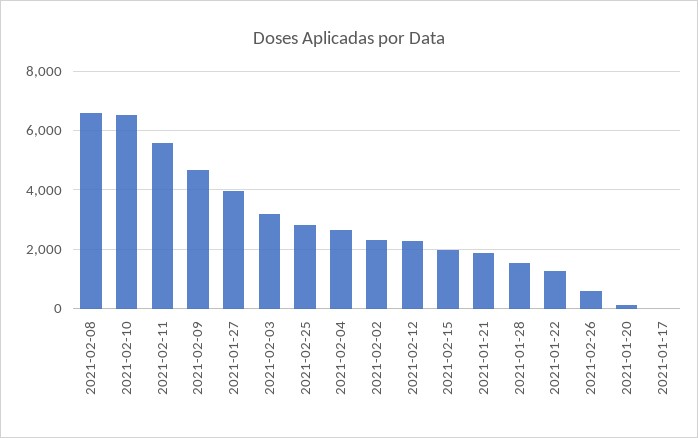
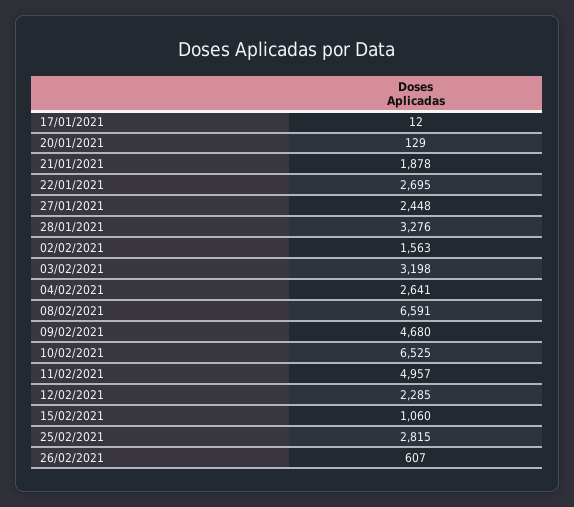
  {
    "2021-02-08": 6591,
    "2021-02-10": 6525,
-   "2021-02-11": 5500,
+   "2021-02-11": 4957,
    "2021-02-09": 4680,
-   "2021-01-27": 4000,
+   "2021-01-27": 2448,
    "2021-02-03": 3198,
    "2021-02-25": 2815,
    "2021-02-04": 2641,
-   "2021-02-02": 2250,
+   "2021-02-02": 1563,
    "2021-02-12": 2285,
-   "2021-02-15": 2000,
+   "2021-02-15": 1060,
    "2021-01-21": 1878,
-   "2021-01-28": 1500,
+   "2021-01-28": 3276,
-   "2021-01-22": 1250,
+   "2021-01-22": 2695,
    "2021-02-26": 607,
    "2021-01-20": 129,
    "2021-01-17": 12
  }

